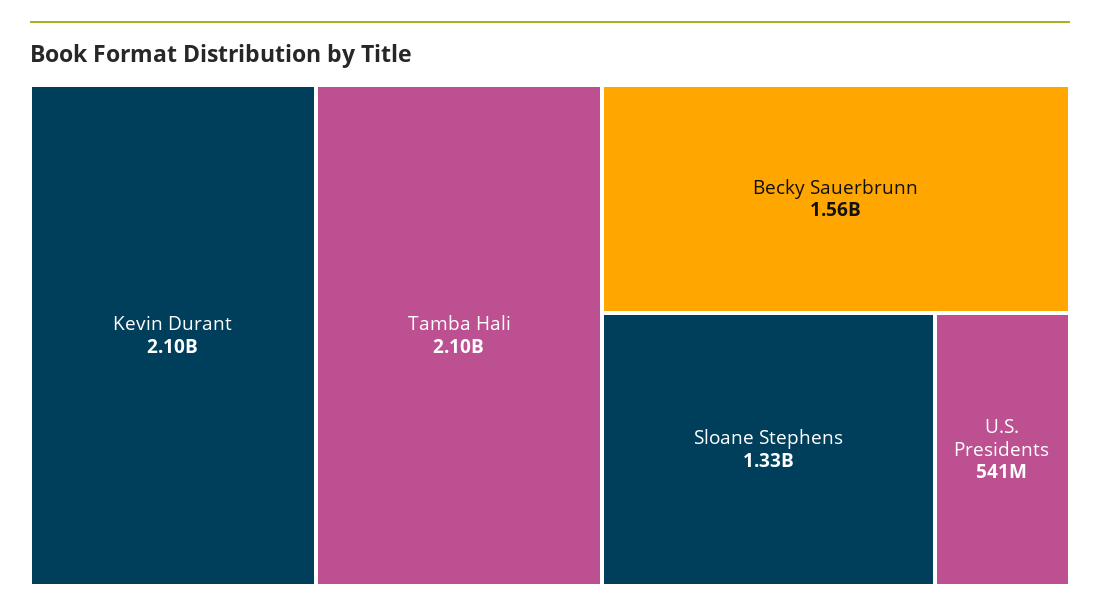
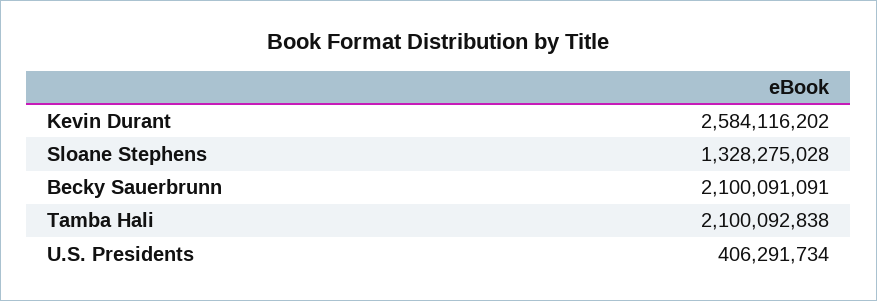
  {
-   "Kevin Durant": 2100000000,
+   "Kevin Durant": 2584116202,
    "Tamba Hali": 2100092838,
-   "Becky Sauerbrunn": 1560000000,
+   "Becky Sauerbrunn": 2100091091,
    "Sloane Stephens": 1328275028,
-   "U.S. Presidents": 541000000
+   "U.S. Presidents": 406291734
  }

